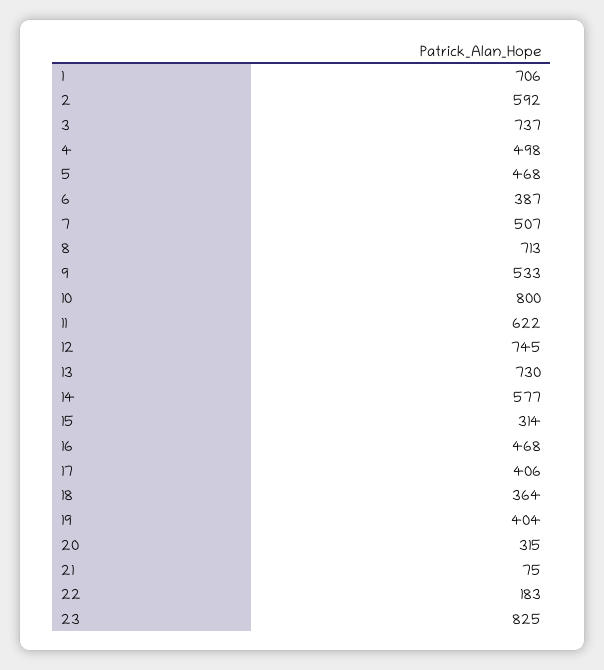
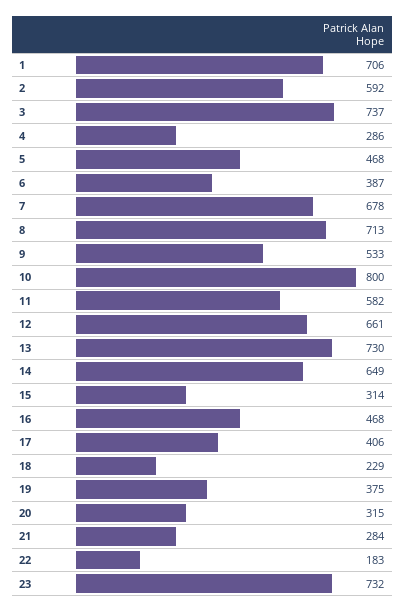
  {
    "1": 706,
    "2": 592,
    "3": 737,
-   "4": 498,
+   "4": 286,
    "5": 468,
    "6": 387,
-   "7": 507,
+   "7": 678,
    "8": 713,
    "9": 533,
    "10": 800,
-   "11": 622,
+   "11": 582,
-   "12": 745,
+   "12": 661,
    "13": 730,
-   "14": 577,
+   "14": 649,
    "15": 314,
    "16": 468,
    "17": 406,
-   "18": 364,
+   "18": 229,
-   "19": 404,
+   "19": 375,
    "20": 315,
-   "21": 75,
+   "21": 284,
    "22": 183,
-   "23": 825
+   "23": 732
  }

